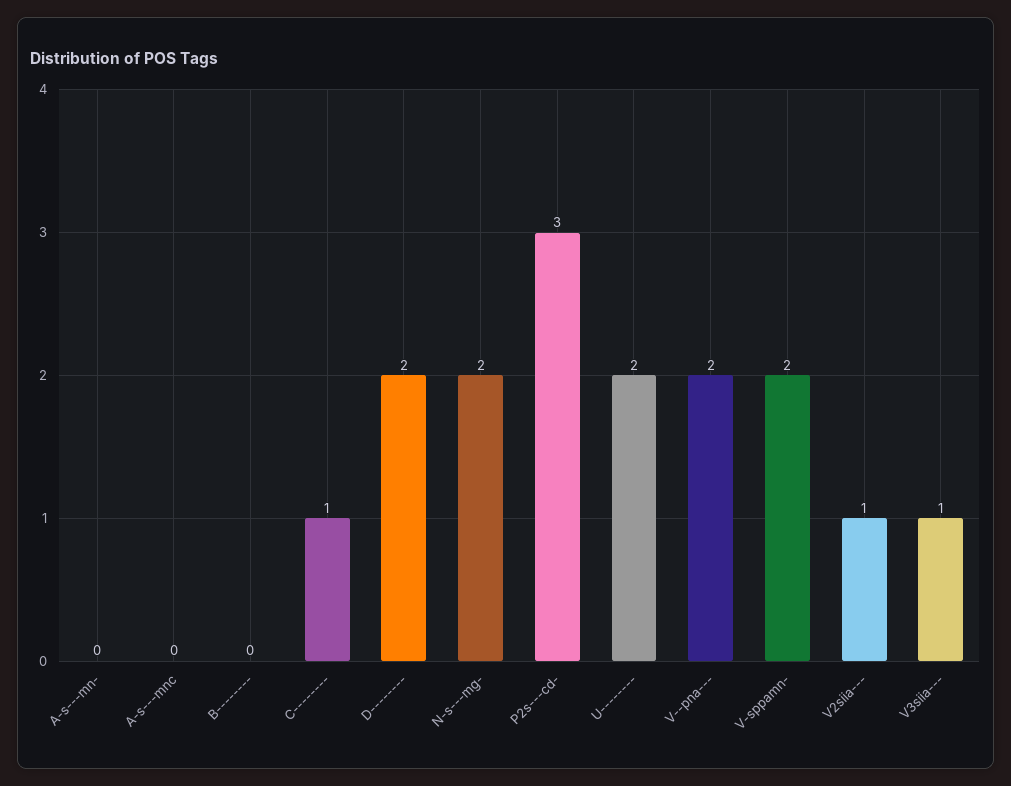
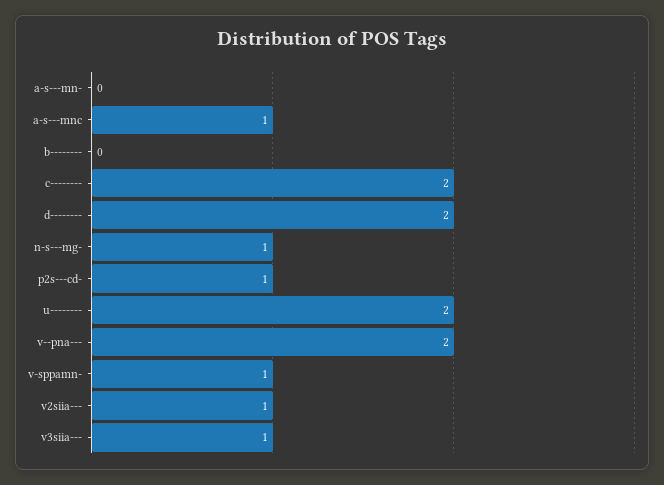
  {
    "A-s---mn-": 0,
-   "A-s---mnc": 0,
+   "A-s---mnc": 1,
    "B--------": 0,
-   "C--------": 1,
+   "C--------": 2,
    "D--------": 2,
-   "N-s---mg-": 2,
+   "N-s---mg-": 1,
-   "P2s---cd-": 3,
+   "P2s---cd-": 1,
    "U--------": 2,
    "V--pna---": 2,
-   "V-sppamn-": 2,
+   "V-sppamn-": 1,
    "V2siia---": 1,
    "V3siia---": 1
  }

